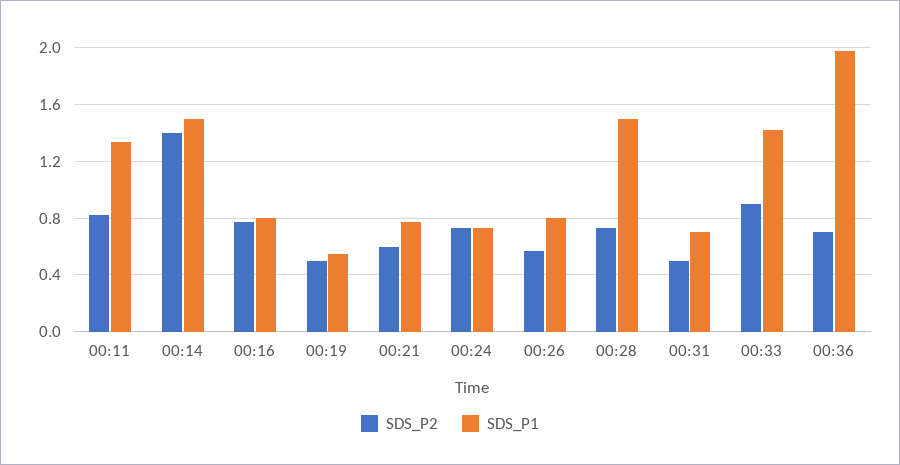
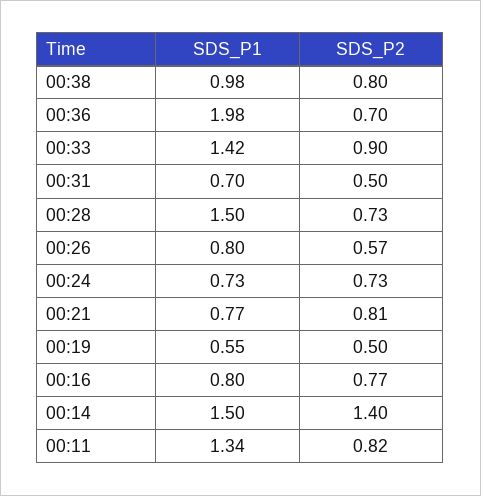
  {
    "SDS_P2": {
      "00:11": 0.82,
      "00:14": 1.4,
      "00:16": 0.77,
      "00:19": 0.5,
-     "00:21": 0.6,
+     "00:21": 0.81,
      "00:24": 0.73,
      "00:26": 0.57,
      "00:28": 0.73,
      "00:31": 0.5,
      "00:33": 0.9,
-     "00:36": 0.7
+     "00:36": 0.7,
+     "00:38": 0.8
    },
    "SDS_P1": {
      "00:11": 1.34,
      "00:14": 1.5,
      "00:16": 0.8,
      "00:19": 0.55,
      "00:21": 0.77,
      "00:24": 0.73,
      "00:26": 0.8,
      "00:28": 1.5,
      "00:31": 0.7,
      "00:33": 1.42,
-     "00:36": 1.98
+     "00:36": 1.98,
+     "00:38": 0.98
    }
  }

